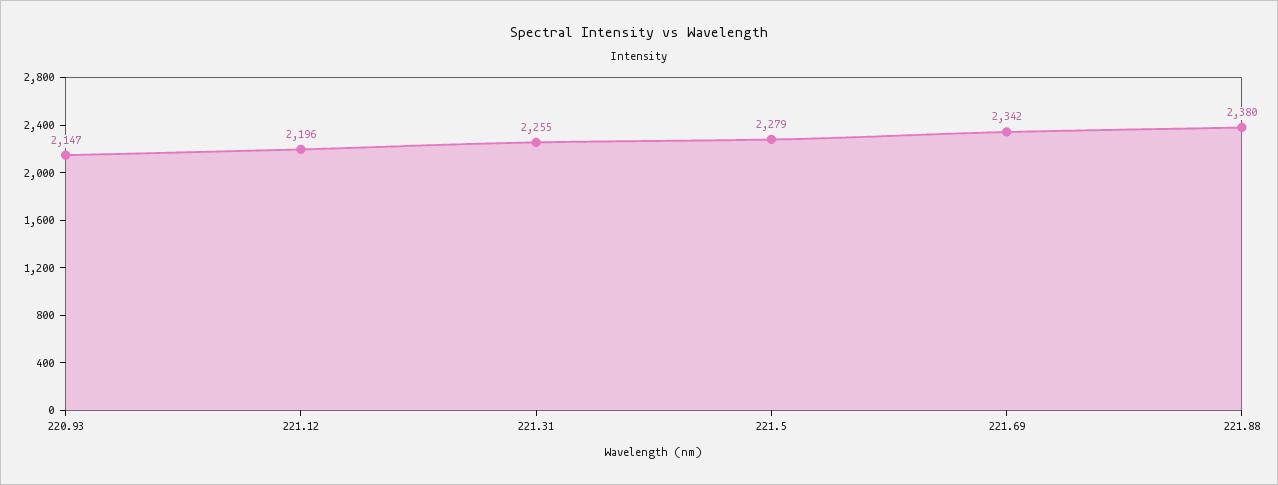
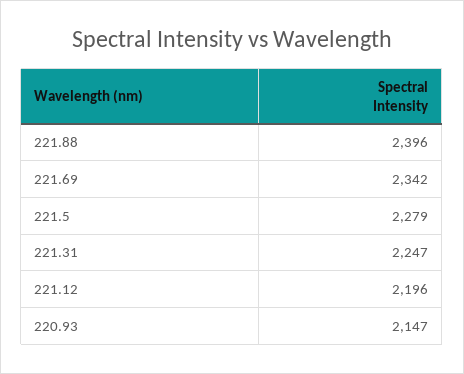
  {
    "220.93": 2147,
    "221.12": 2196,
-   "221.31": 2255,
+   "221.31": 2247,
    "221.5": 2279,
    "221.69": 2342,
-   "221.88": 2380
+   "221.88": 2396
  }

